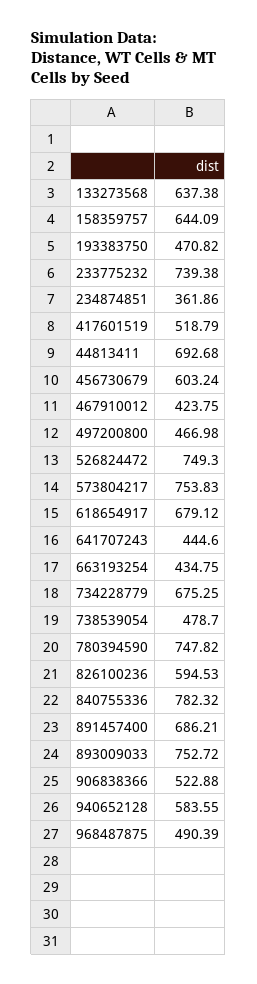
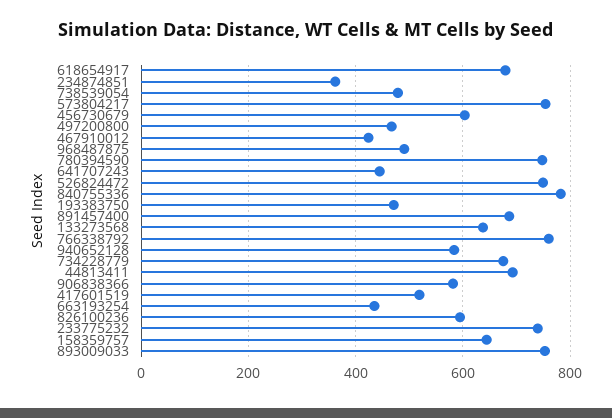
  {
    "133273568": 637.38,
    "158359757": 644.09,
    "193383750": 470.82,
    "233775232": 739.38,
    "234874851": 361.86,
    "417601519": 518.79,
    "44813411": 692.68,
    "456730679": 603.24,
    "467910012": 423.75,
    "497200800": 466.98,
    "526824472": 749.3,
    "573804217": 753.83,
    "618654917": 679.12,
    "641707243": 444.6,
    "663193254": 434.75,
    "734228779": 675.25,
    "738539054": 478.7,
    "780394590": 747.82,
    "826100236": 594.53,
    "840755336": 782.32,
    "891457400": 686.21,
    "893009033": 752.72,
-   "906838366": 522.88,
+   "906838366": 580,
    "940652128": 583.55,
-   "968487875": 490.39
+   "968487875": 490.39,
+   "766338792": 760
  }

